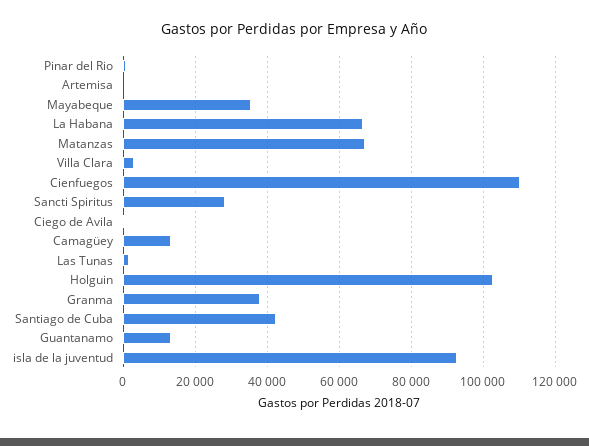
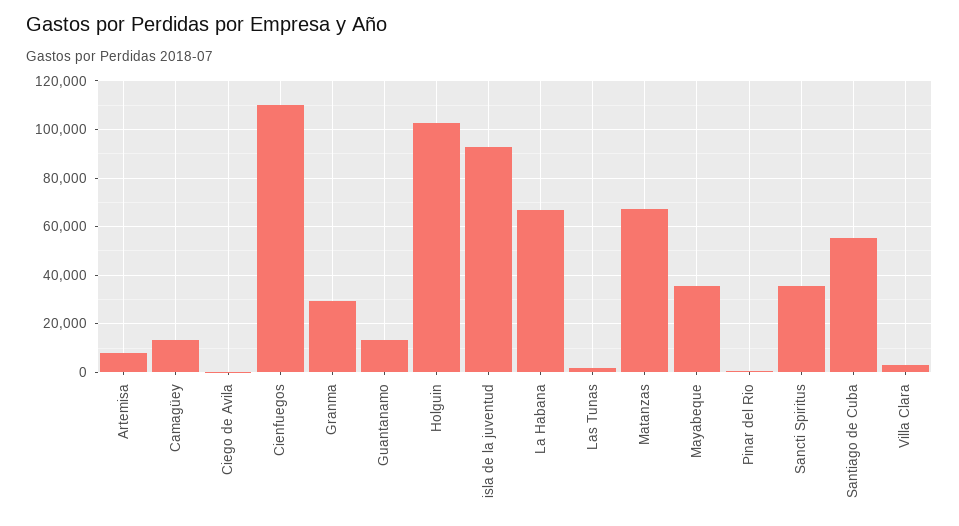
  {
    "Pinar del Rio": 0,
-   "Artemisa": 0,
+   "Artemisa": 7500,
    "Mayabeque": 36000,
    "La Habana": 66000,
    "Matanzas": 68000,
    "Villa Clara": 2000,
    "Cienfuegos": 110000,
-   "Sancti Spiritus": 28000,
+   "Sancti Spiritus": 35000,
    "Ciego de Avila": 0,
    "Camagüey": 14000,
    "Las Tunas": 2000,
    "Holguin": 102000,
-   "Granma": 38000,
+   "Granma": 30000,
-   "Santiago de Cuba": 42000,
+   "Santiago de Cuba": 55000,
    "Guantanamo": 14000,
    "isla de la juventud": 92000
  }

